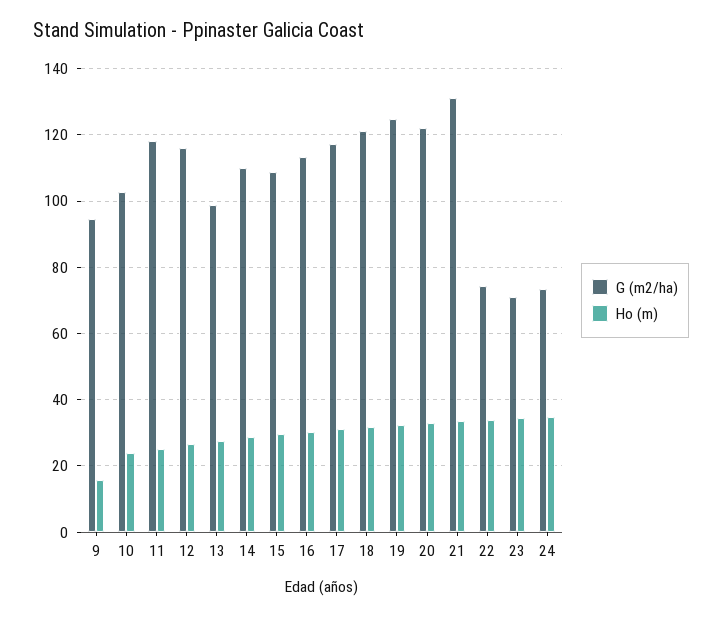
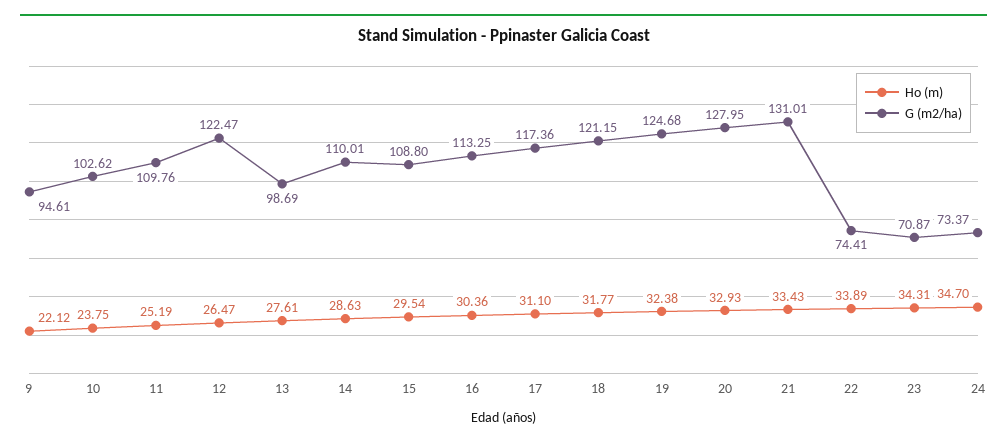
  {
    "G (m2/ha)": {
      "9": 94.61,
      "10": 102.62,
-     "11": 118,
+     "11": 109.76,
-     "12": 116,
+     "12": 122.47,
      "13": 98.69,
      "14": 110.01,
      "15": 108.8,
      "16": 113.25,
      "17": 117.36,
      "18": 121.15,
      "19": 124.68,
-     "20": 122,
+     "20": 127.95,
      "21": 131.01,
      "22": 74.41,
      "23": 70.87,
      "24": 73.37
    },
    "Ho (m)": {
-     "9": 16,
+     "9": 22.12,
      "10": 23.75,
      "11": 25.19,
      "12": 26.47,
      "13": 27.61,
      "14": 28.63,
      "15": 29.54,
      "16": 30.36,
      "17": 31.1,
      "18": 31.77,
      "19": 32.38,
      "20": 32.93,
      "21": 33.43,
      "22": 33.89,
      "23": 34.31,
      "24": 34.7
    }
  }

